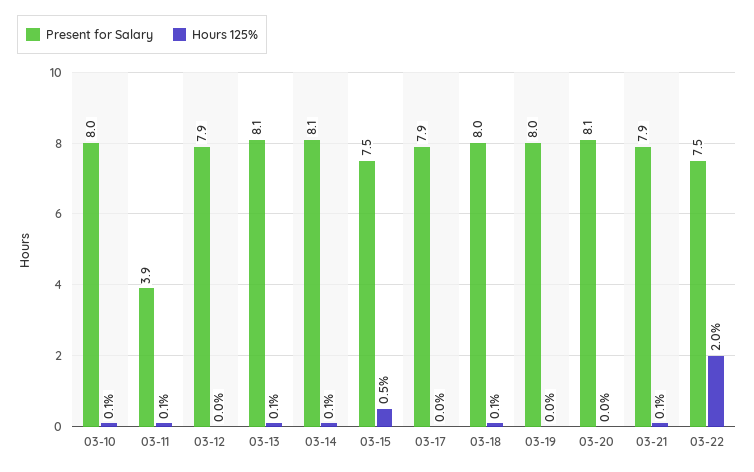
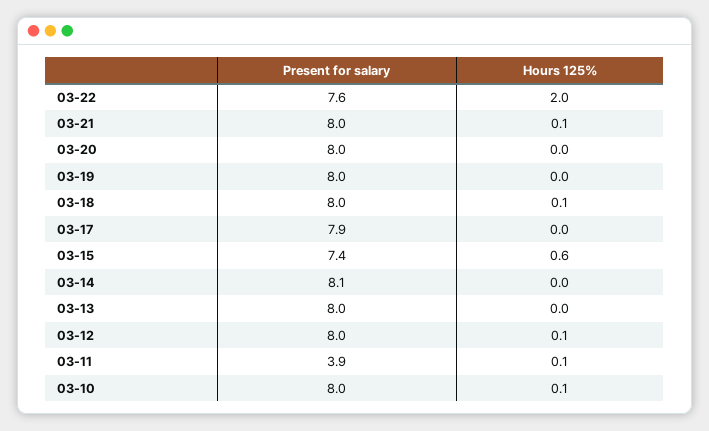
  {
    "Present for Salary": {
      "03-10": 8,
      "03-11": 3.9,
-     "03-12": 7.9,
+     "03-12": 8,
-     "03-13": 8.1,
+     "03-13": 8,
      "03-14": 8.1,
-     "03-15": 7.5,
+     "03-15": 7.4,
      "03-17": 7.9,
      "03-18": 8,
      "03-19": 8,
-     "03-20": 8.1,
+     "03-20": 8,
-     "03-21": 7.9,
+     "03-21": 8,
-     "03-22": 7.5
+     "03-22": 7.6
    },
    "Hours 125%": {
      "03-10": 0.1,
      "03-11": 0.1,
-     "03-12": 0,
+     "03-12": 0.1,
-     "03-13": 0.1,
+     "03-13": 0,
-     "03-14": 0.1,
+     "03-14": 0,
-     "03-15": 0.5,
+     "03-15": 0.6,
      "03-17": 0,
      "03-18": 0.1,
      "03-19": 0,
      "03-20": 0,
      "03-21": 0.1,
      "03-22": 2
    }
  }

